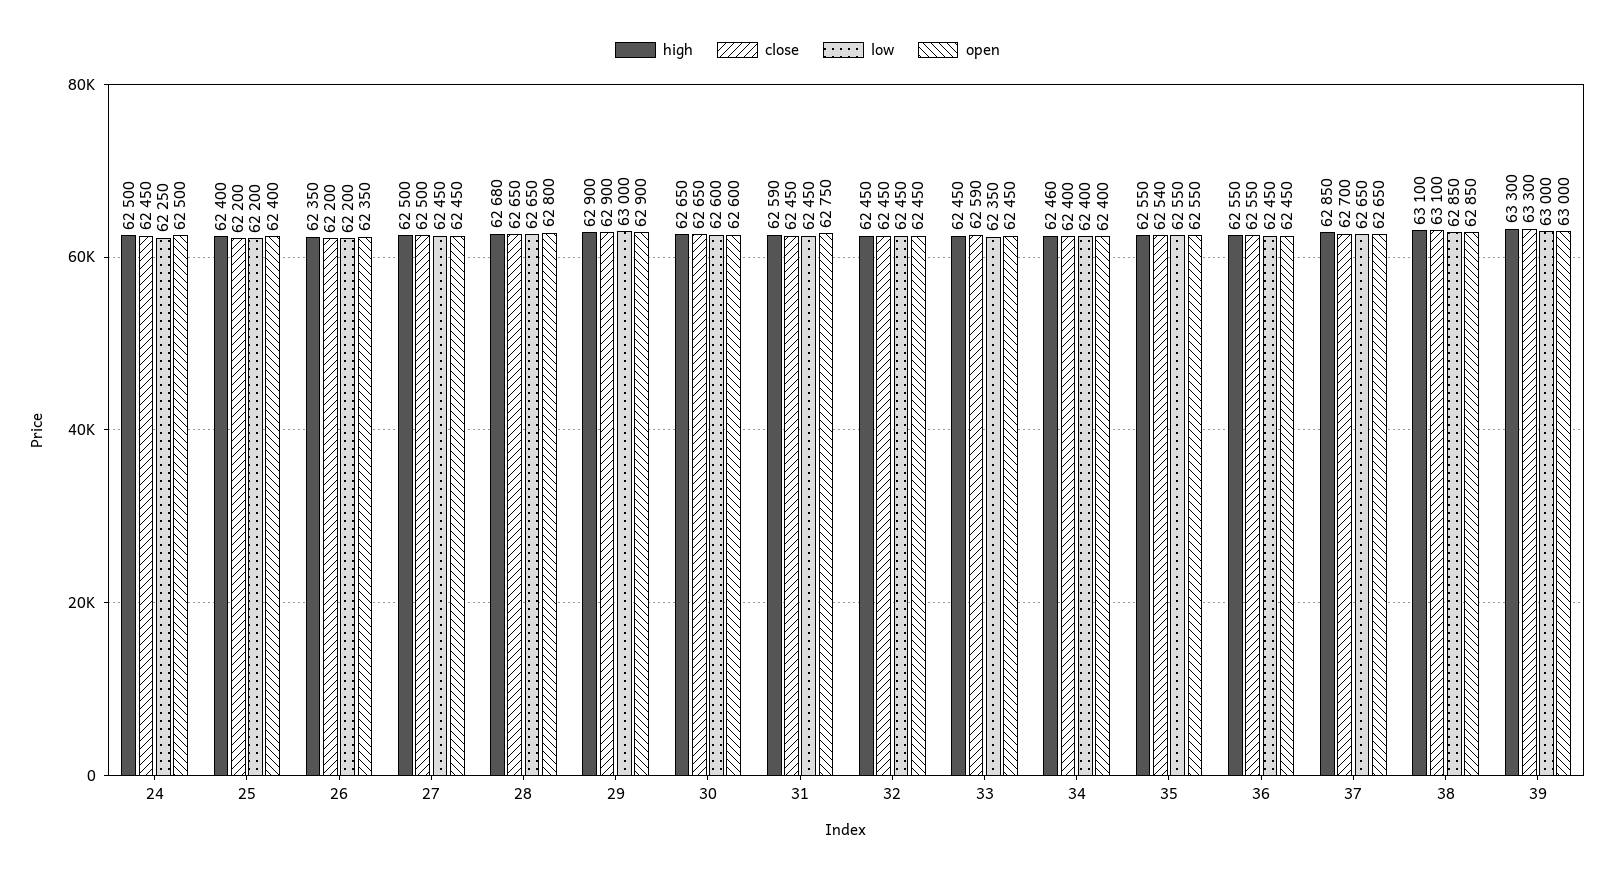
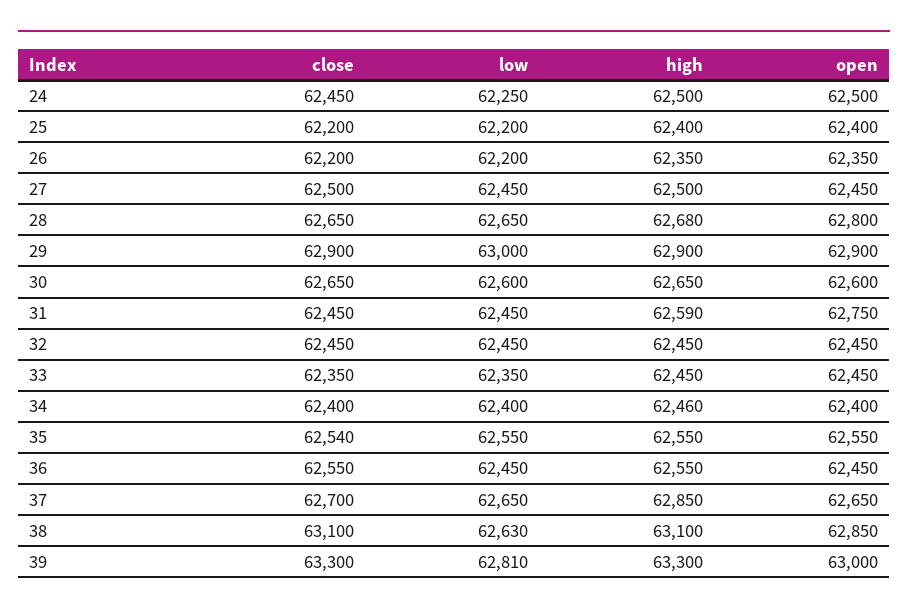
  {
    "high": {
      "24": 62500,
      "25": 62400,
      "26": 62350,
      "27": 62500,
      "28": 62680,
      "29": 62900,
      "30": 62650,
      "31": 62590,
      "32": 62450,
      "33": 62450,
      "34": 62460,
      "35": 62550,
      "36": 62550,
      "37": 62850,
      "38": 63100,
      "39": 63300
    },
    "close": {
      "24": 62450,
      "25": 62200,
      "26": 62200,
      "27": 62500,
      "28": 62650,
      "29": 62900,
      "30": 62650,
      "31": 62450,
      "32": 62450,
-     "33": 62590,
+     "33": 62350,
      "34": 62400,
      "35": 62540,
      "36": 62550,
      "37": 62700,
      "38": 63100,
      "39": 63300
    },
    "low": {
      "24": 62250,
      "25": 62200,
      "26": 62200,
      "27": 62450,
      "28": 62650,
      "29": 63000,
      "30": 62600,
      "31": 62450,
      "32": 62450,
      "33": 62350,
      "34": 62400,
      "35": 62550,
      "36": 62450,
      "37": 62650,
-     "38": 62850,
+     "38": 62630,
-     "39": 63000
+     "39": 62810
    },
    "open": {
      "24": 62500,
      "25": 62400,
      "26": 62350,
      "27": 62450,
      "28": 62800,
      "29": 62900,
      "30": 62600,
      "31": 62750,
      "32": 62450,
      "33": 62450,
      "34": 62400,
      "35": 62550,
      "36": 62450,
      "37": 62650,
      "38": 62850,
      "39": 63000
    }
  }

